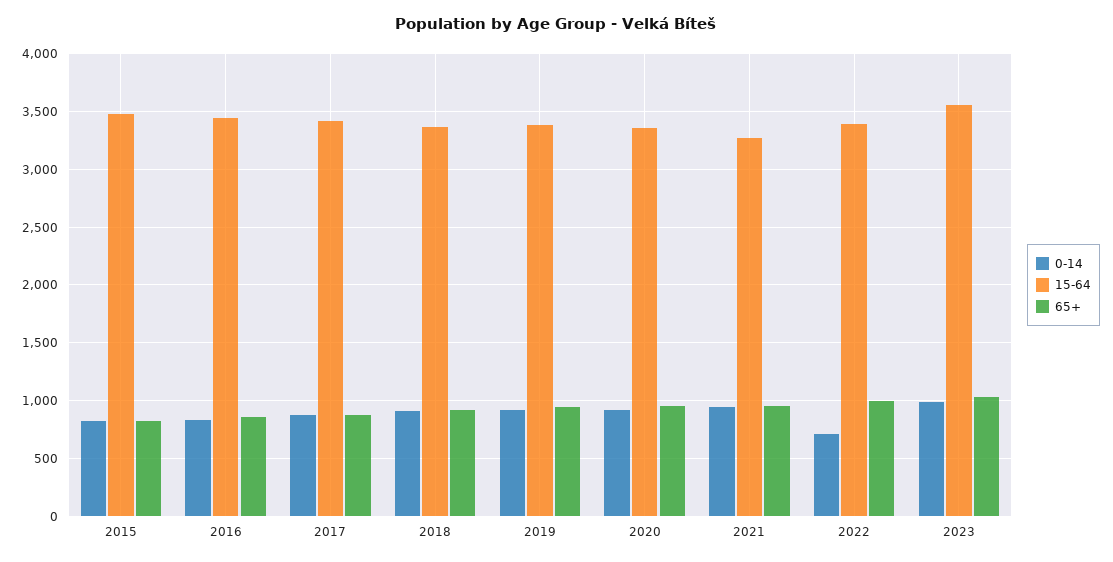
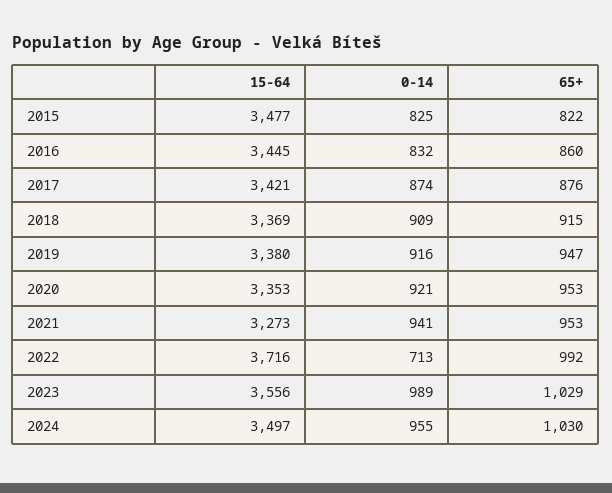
  {
    "0-14": {
      "2015": 825,
      "2016": 832,
      "2017": 874,
      "2018": 909,
      "2019": 916,
      "2020": 921,
      "2021": 941,
      "2022": 713,
-     "2023": 989
+     "2023": 989,
+     "2024": 955
    },
    "15-64": {
      "2015": 3477,
      "2016": 3445,
      "2017": 3421,
      "2018": 3369,
      "2019": 3380,
      "2020": 3353,
      "2021": 3273,
-     "2022": 3400,
+     "2022": 3716,
-     "2023": 3556
+     "2023": 3556,
+     "2024": 3497
    },
    "65+": {
      "2015": 822,
      "2016": 860,
      "2017": 876,
      "2018": 915,
      "2019": 947,
      "2020": 953,
      "2021": 953,
      "2022": 992,
-     "2023": 1029
+     "2023": 1029,
+     "2024": 1030
    }
  }

